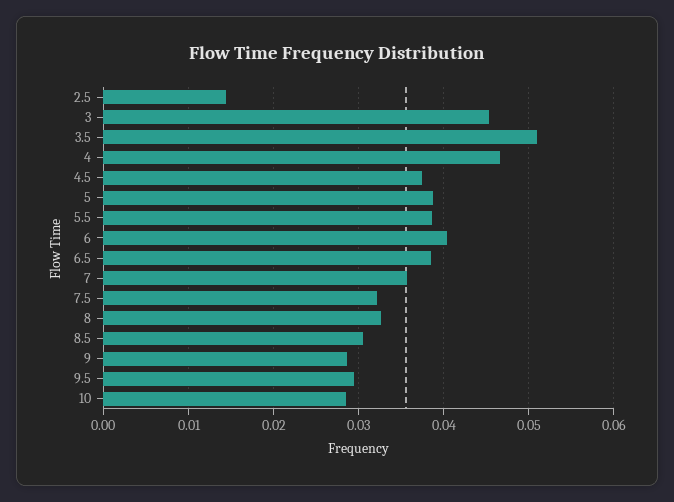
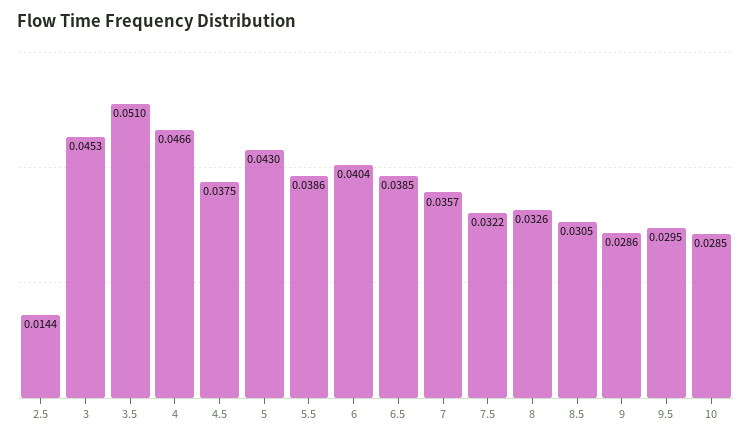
  {
    "2.5": 0.0144,
    "3": 0.0453,
    "3.5": 0.051,
    "4": 0.0466,
    "4.5": 0.0375,
-   "5": 0.039,
+   "5": 0.043,
    "5.5": 0.0386,
    "6": 0.0404,
    "6.5": 0.0385,
    "7": 0.0357,
    "7.5": 0.0322,
    "8": 0.0326,
    "8.5": 0.0305,
    "9": 0.0286,
    "9.5": 0.0295,
    "10": 0.0285
  }

